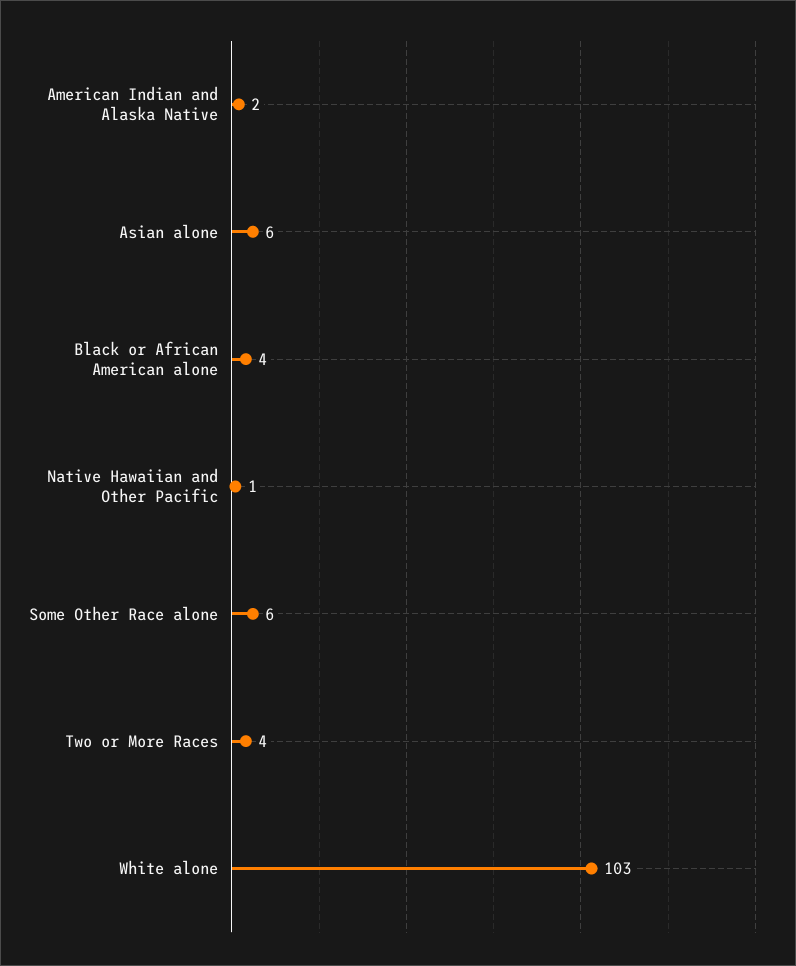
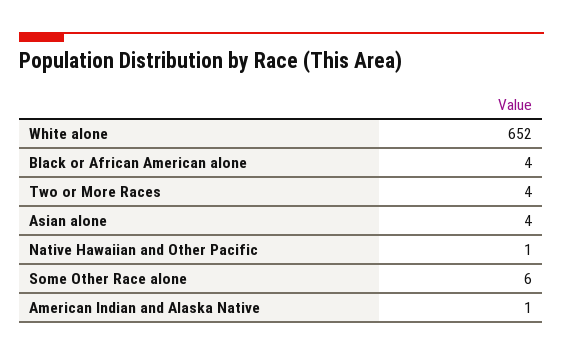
  {
-   "American Indian and Alaska Native": 2,
+   "American Indian and Alaska Native": 1,
-   "Asian alone": 6,
+   "Asian alone": 4,
    "Black or African American alone": 4,
    "Native Hawaiian and Other Pacific": 1,
    "Some Other Race alone": 6,
    "Two or More Races": 4,
-   "White alone": 103
+   "White alone": 652
  }

